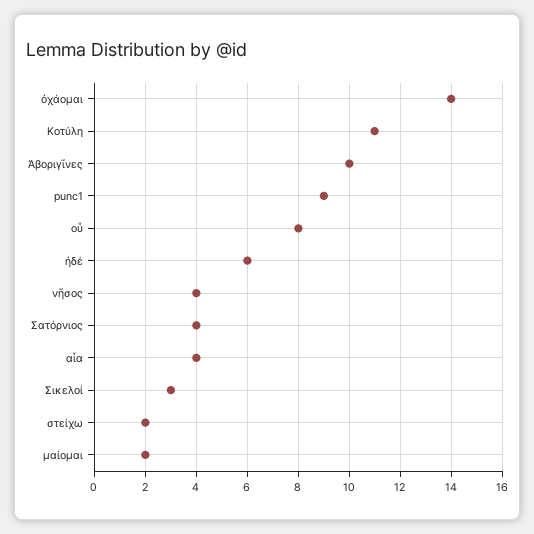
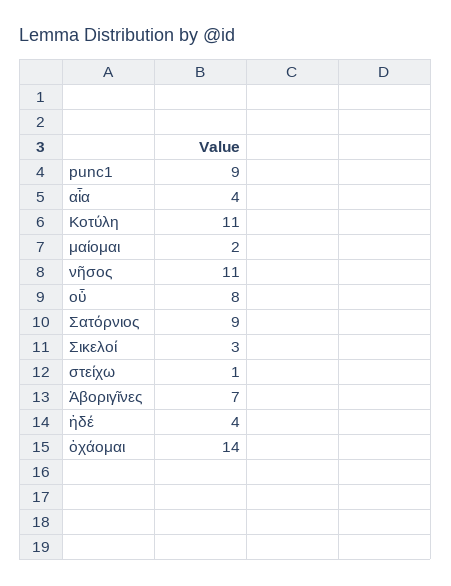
  {
    "ὀχάομαι": 14,
    "Κοτύλη": 11,
-   "Ἀβοριγῖνες": 10,
+   "Ἀβοριγῖνες": 7,
    "punc1": 9,
    "οὗ": 8,
-   "ἠδέ": 6,
+   "ἠδέ": 4,
-   "νῆσος": 4,
+   "νῆσος": 11,
-   "Σατόρνιος": 4,
+   "Σατόρνιος": 9,
    "αἶα": 4,
    "Σικελοί": 3,
-   "στείχω": 2,
+   "στείχω": 1,
    "μαίομαι": 2
  }

